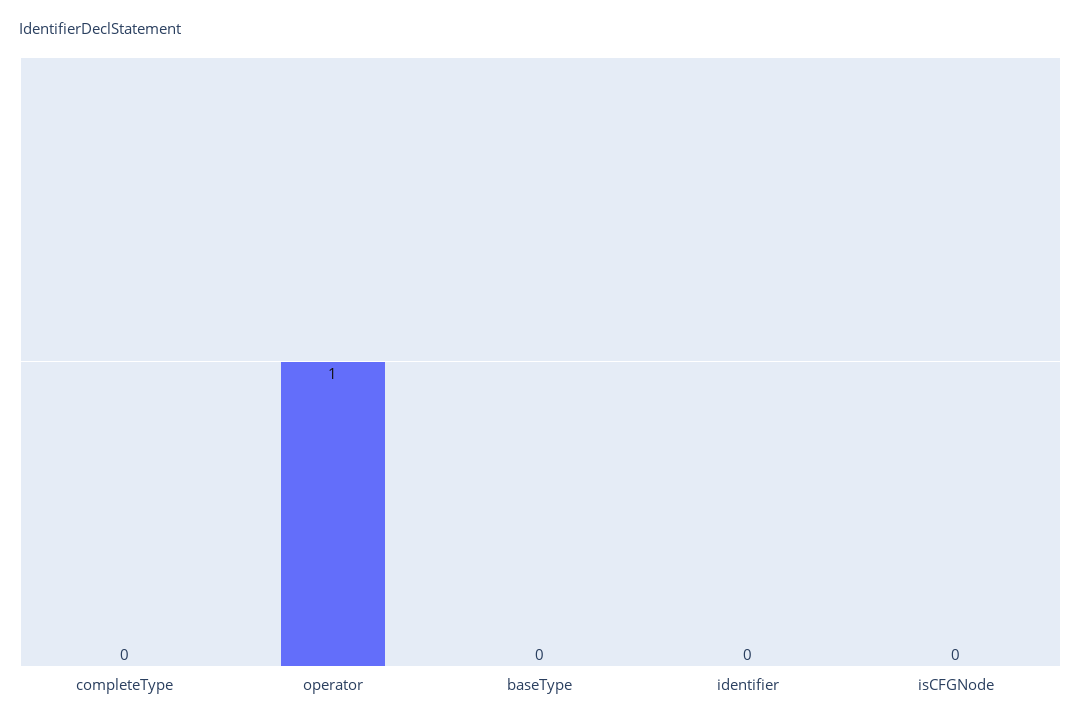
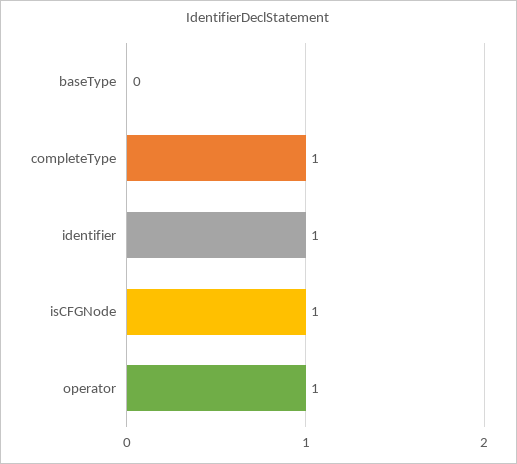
  {
-   "completeType": 0,
+   "completeType": 1,
    "operator": 1,
    "baseType": 0,
-   "identifier": 0,
+   "identifier": 1,
-   "isCFGNode": 0
+   "isCFGNode": 1
  }

